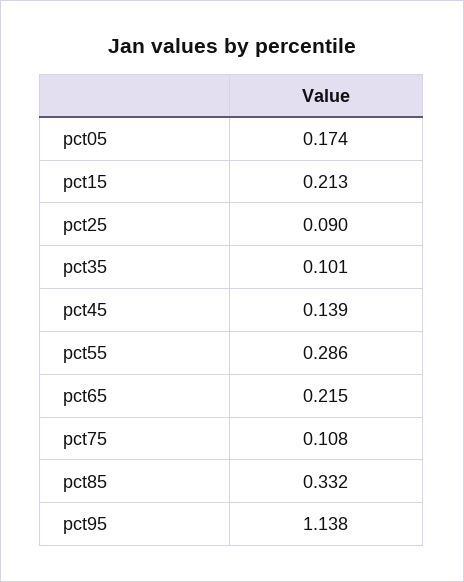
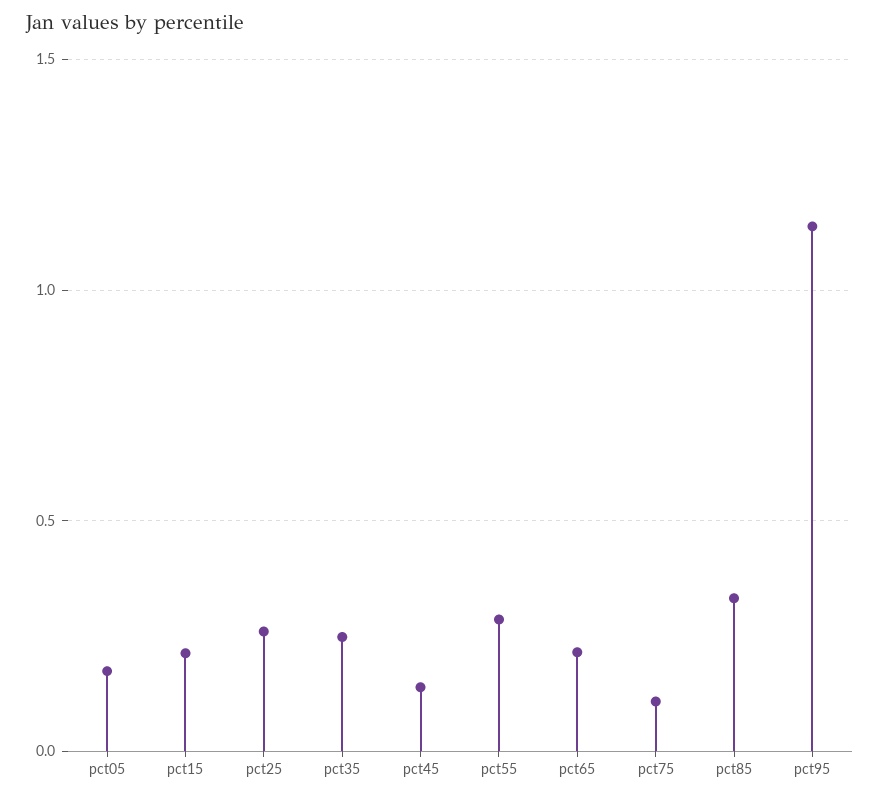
  {
    "pct05": 0.174,
    "pct15": 0.213,
-   "pct25": 0.09,
+   "pct25": 0.25,
-   "pct35": 0.101,
+   "pct35": 0.25,
    "pct45": 0.139,
    "pct55": 0.286,
    "pct65": 0.215,
    "pct75": 0.108,
    "pct85": 0.332,
    "pct95": 1.138
  }

